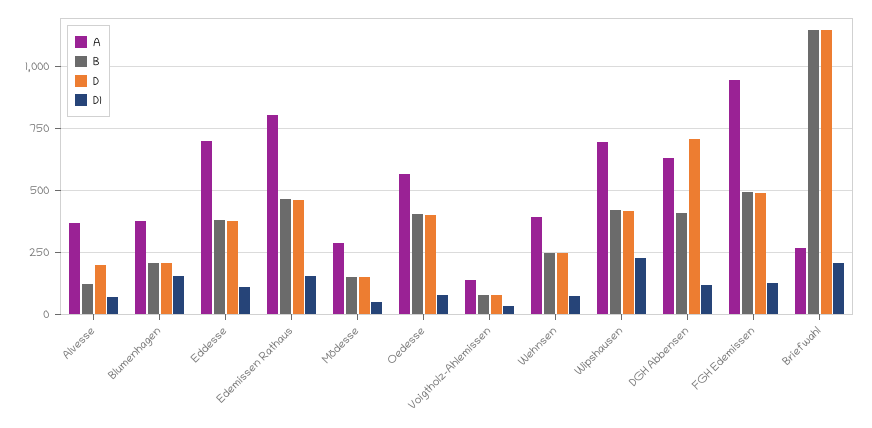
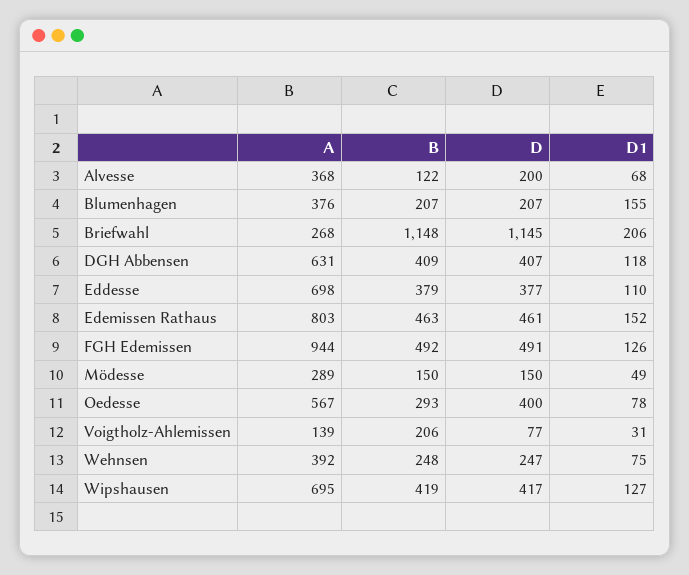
  {
    "A": {
      "Alvesse": 368,
      "Blumenhagen": 376,
      "Eddesse": 698,
      "Edemissen Rathaus": 803,
      "Mödesse": 289,
      "Oedesse": 567,
      "Voigtholz-Ahlemissen": 139,
      "Wehnsen": 392,
      "Wipshausen": 695,
      "DGH Abbensen": 631,
      "FGH Edemissen": 944,
      "Briefwahl": 268
    },
    "B": {
      "Alvesse": 122,
      "Blumenhagen": 207,
      "Eddesse": 379,
      "Edemissen Rathaus": 463,
      "Mödesse": 150,
-     "Oedesse": 400,
+     "Oedesse": 293,
-     "Voigtholz-Ahlemissen": 75,
+     "Voigtholz-Ahlemissen": 206,
      "Wehnsen": 248,
      "Wipshausen": 419,
      "DGH Abbensen": 409,
      "FGH Edemissen": 492,
      "Briefwahl": 1148
    },
    "D": {
      "Alvesse": 200,
      "Blumenhagen": 207,
      "Eddesse": 377,
      "Edemissen Rathaus": 461,
      "Mödesse": 150,
      "Oedesse": 400,
      "Voigtholz-Ahlemissen": 77,
      "Wehnsen": 247,
      "Wipshausen": 417,
-     "DGH Abbensen": 700,
+     "DGH Abbensen": 407,
      "FGH Edemissen": 491,
      "Briefwahl": 1145
    },
    "D1": {
      "Alvesse": 68,
      "Blumenhagen": 155,
      "Eddesse": 110,
      "Edemissen Rathaus": 152,
      "Mödesse": 49,
      "Oedesse": 78,
      "Voigtholz-Ahlemissen": 31,
      "Wehnsen": 75,
-     "Wipshausen": 225,
+     "Wipshausen": 127,
      "DGH Abbensen": 118,
      "FGH Edemissen": 126,
      "Briefwahl": 206
    }
  }

